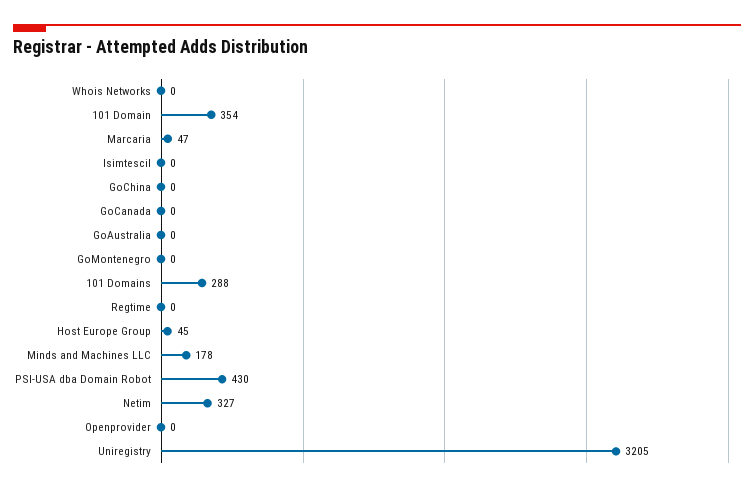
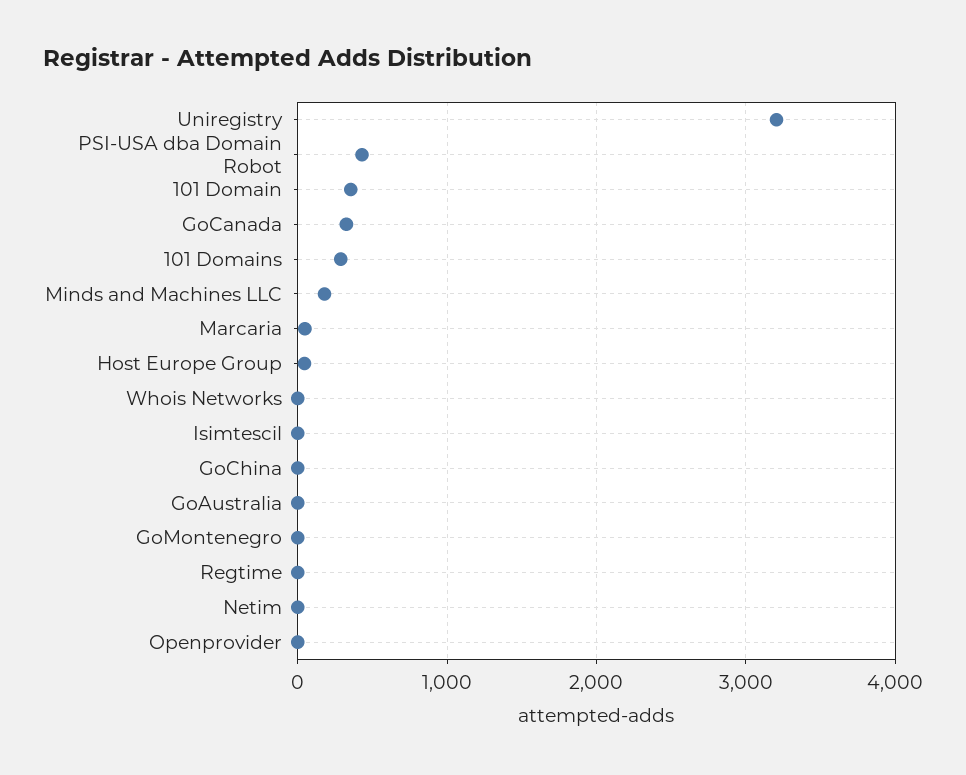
  {
    "Whois Networks": 0,
    "101 Domain": 354,
    "Marcaria": 47,
    "Isimtescil": 0,
    "GoChina": 0,
-   "GoCanada": 0,
+   "GoCanada": 300,
    "GoAustralia": 0,
    "GoMontenegro": 0,
    "101 Domains": 288,
    "Regtime": 0,
    "Host Europe Group": 45,
    "Minds and Machines LLC": 178,
    "PSI-USA dba Domain Robot": 430,
-   "Netim": 327,
+   "Netim": 0,
    "Openprovider": 0,
    "Uniregistry": 3205
  }

